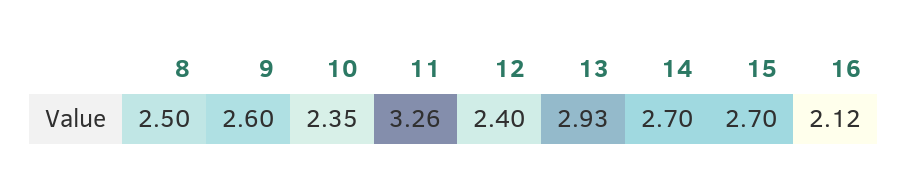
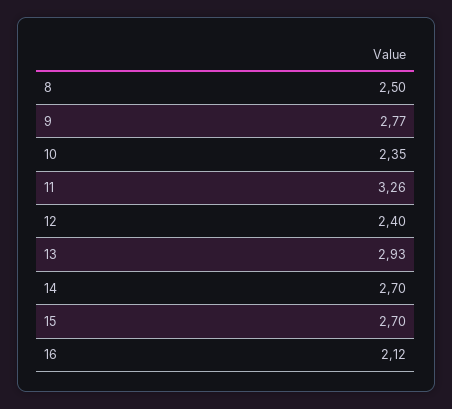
  {
    "8": 2.5,
-   "9": 2.6,
+   "9": 2.77,
    "10": 2.35,
    "11": 3.26,
    "12": 2.4,
    "13": 2.93,
    "14": 2.7,
    "15": 2.7,
    "16": 2.12
  }

